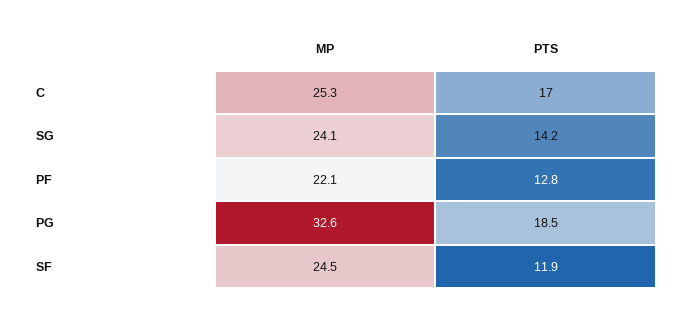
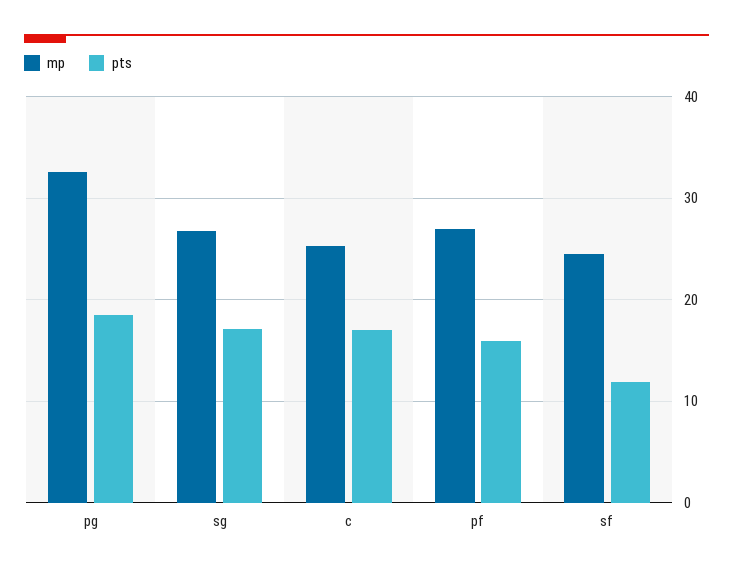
  {
    "MP": {
      "C": 25.3,
-     "SG": 24.1,
+     "SG": 27,
-     "PF": 22.1,
+     "PF": 27,
      "PG": 32.6,
      "SF": 24.5
    },
    "PTS": {
      "C": 17,
-     "SG": 14.2,
+     "SG": 17,
-     "PF": 12.8,
+     "PF": 16,
      "PG": 18.5,
      "SF": 11.9
    }
  }

